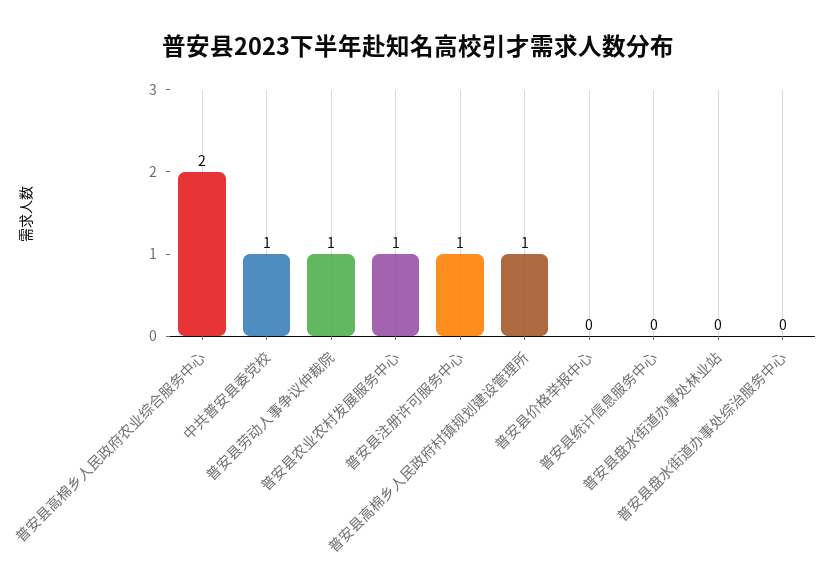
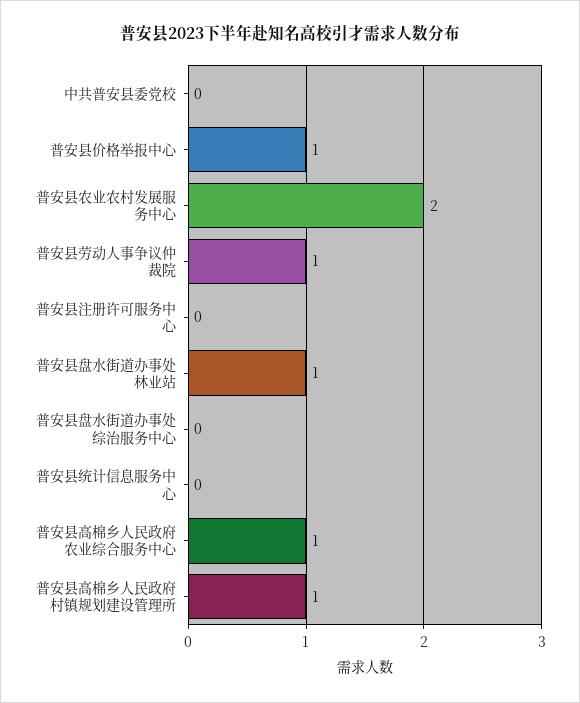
  {
-   "普安县高棉乡人民政府农业综合服务中心": 2,
+   "普安县高棉乡人民政府农业综合服务中心": 1,
-   "中共普安县委党校": 1,
+   "中共普安县委党校": 0,
    "普安县劳动人事争议仲裁院": 1,
-   "普安县农业农村发展服务中心": 1,
+   "普安县农业农村发展服务中心": 2,
-   "普安县注册许可服务中心": 1,
+   "普安县注册许可服务中心": 0,
    "普安县高棉乡人民政府村镇规划建设管理所": 1,
-   "普安县价格举报中心": 0,
+   "普安县价格举报中心": 1,
    "普安县统计信息服务中心": 0,
-   "普安县盘水街道办事处林业站": 0,
+   "普安县盘水街道办事处林业站": 1,
    "普安县盘水街道办事处综治服务中心": 0
  }

